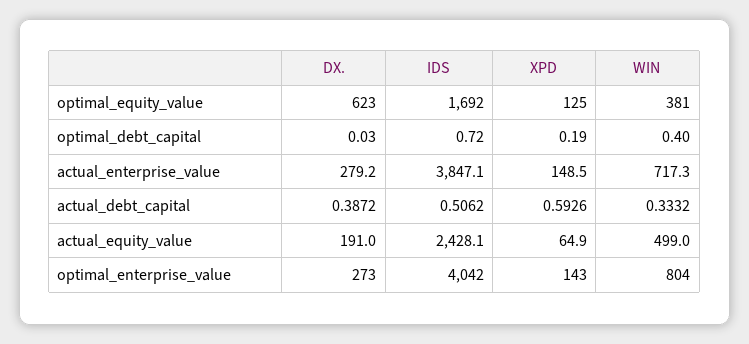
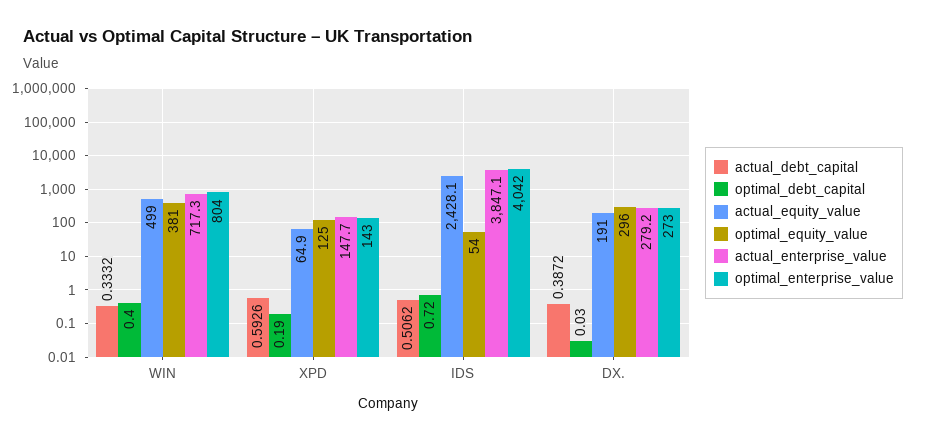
  {
    "optimal_equity_value": {
-     "DX.": 623,
+     "DX.": 296,
-     "IDS": 1692,
+     "IDS": 54,
      "XPD": 125,
      "WIN": 381
    },
    "optimal_debt_capital": {
      "DX.": 0.03,
      "IDS": 0.72,
      "XPD": 0.19,
      "WIN": 0.4
    },
    "actual_enterprise_value": {
      "DX.": 279.2,
      "IDS": 3847.1,
-     "XPD": 148.5,
+     "XPD": 147.7,
      "WIN": 717.3
    },
    "actual_debt_capital": {
      "DX.": 0.3872,
      "IDS": 0.5062,
      "XPD": 0.5926,
      "WIN": 0.3332
    },
    "actual_equity_value": {
      "DX.": 191,
      "IDS": 2428.1,
      "XPD": 64.9,
      "WIN": 499
    },
    "optimal_enterprise_value": {
      "DX.": 273,
      "IDS": 4042,
      "XPD": 143,
      "WIN": 804
    }
  }

